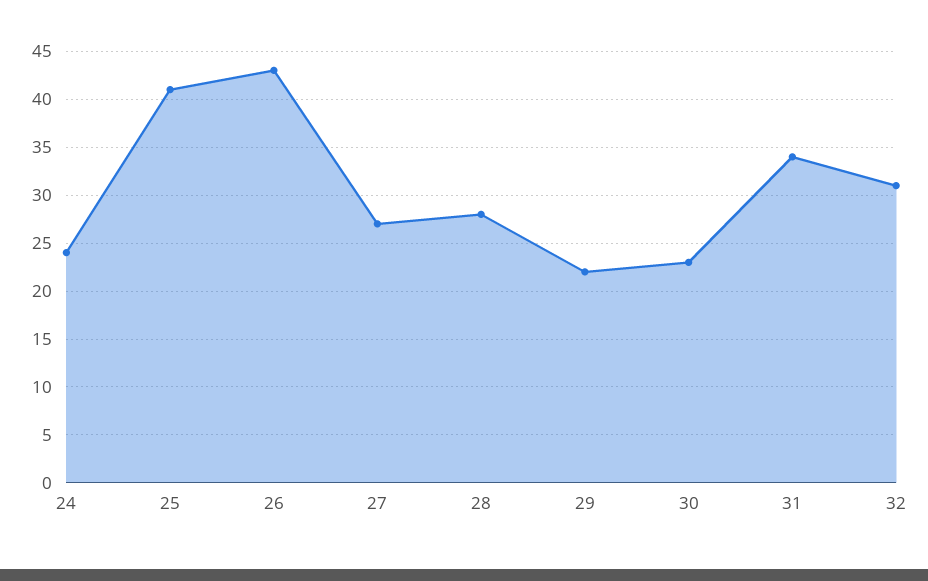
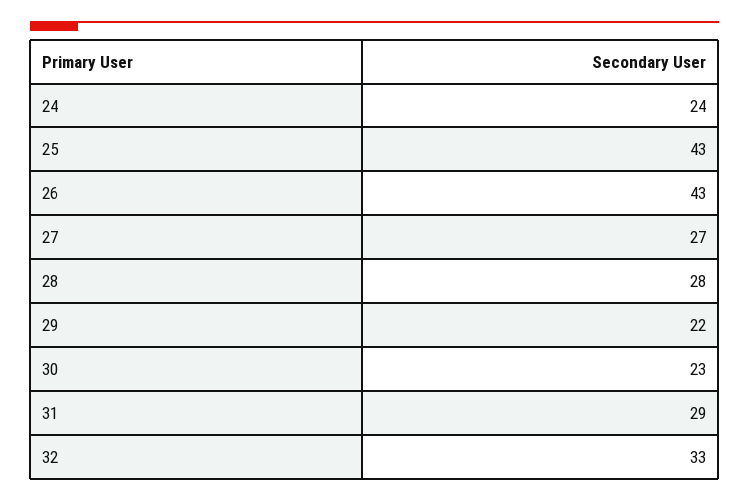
  {
    "24": 24,
-   "25": 41,
+   "25": 43,
    "26": 43,
    "27": 27,
    "28": 28,
    "29": 22,
    "30": 23,
-   "31": 34,
+   "31": 29,
-   "32": 31
+   "32": 33
  }

